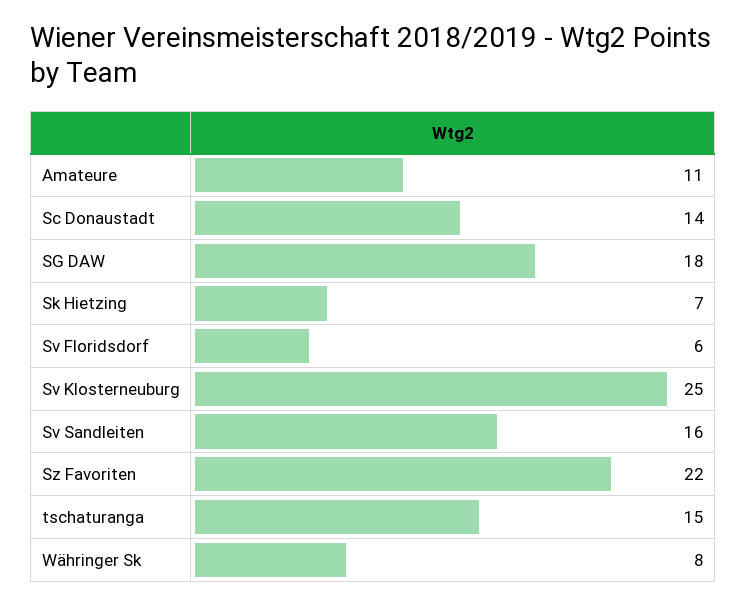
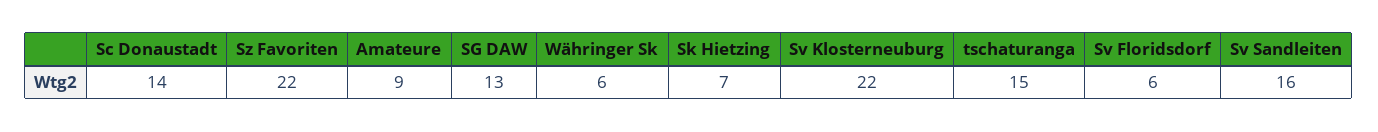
  {
-   "Amateure": 11,
+   "Amateure": 9,
    "Sc Donaustadt": 14,
-   "SG DAW": 18,
+   "SG DAW": 13,
    "Sk Hietzing": 7,
    "Sv Floridsdorf": 6,
-   "Sv Klosterneuburg": 25,
+   "Sv Klosterneuburg": 22,
    "Sv Sandleiten": 16,
    "Sz Favoriten": 22,
    "tschaturanga": 15,
-   "Währinger Sk": 8
+   "Währinger Sk": 6
  }

